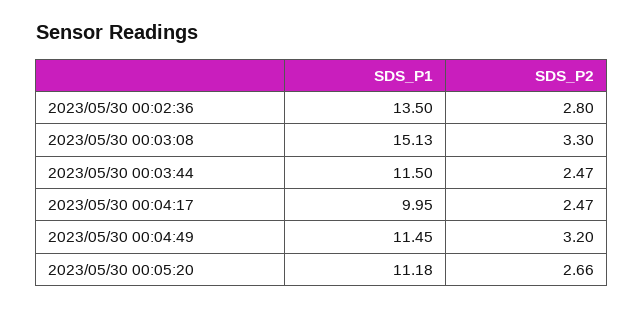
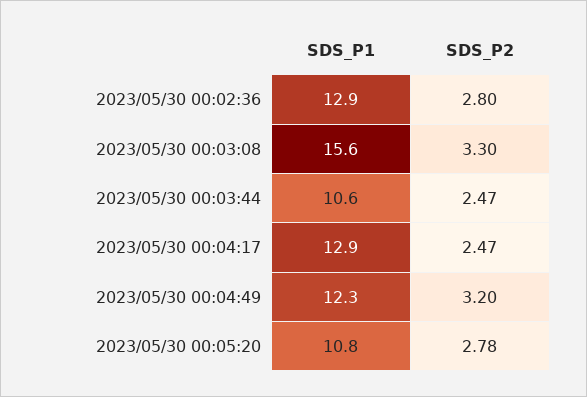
  {
    "SDS_P1": {
-     "2023/05/30 00:02:36": 13.5,
+     "2023/05/30 00:02:36": 12.9,
-     "2023/05/30 00:03:08": 15.13,
+     "2023/05/30 00:03:08": 15.6,
-     "2023/05/30 00:03:44": 11.5,
+     "2023/05/30 00:03:44": 10.6,
-     "2023/05/30 00:04:17": 9.95,
+     "2023/05/30 00:04:17": 12.9,
-     "2023/05/30 00:04:49": 11.45,
+     "2023/05/30 00:04:49": 12.3,
-     "2023/05/30 00:05:20": 11.18
+     "2023/05/30 00:05:20": 10.8
    },
    "SDS_P2": {
      "2023/05/30 00:02:36": 2.8,
      "2023/05/30 00:03:08": 3.3,
      "2023/05/30 00:03:44": 2.47,
      "2023/05/30 00:04:17": 2.47,
      "2023/05/30 00:04:49": 3.2,
-     "2023/05/30 00:05:20": 2.66
+     "2023/05/30 00:05:20": 2.78
    }
  }

